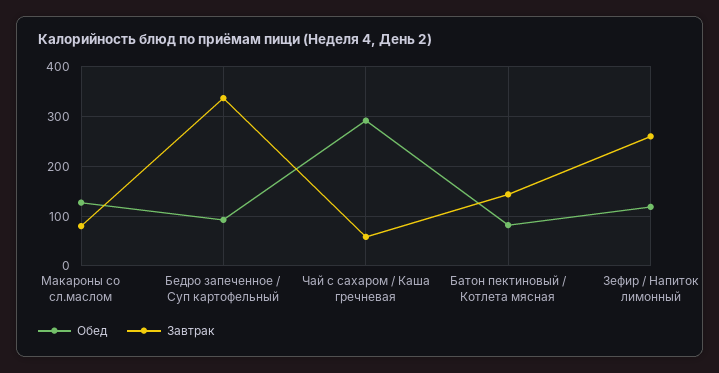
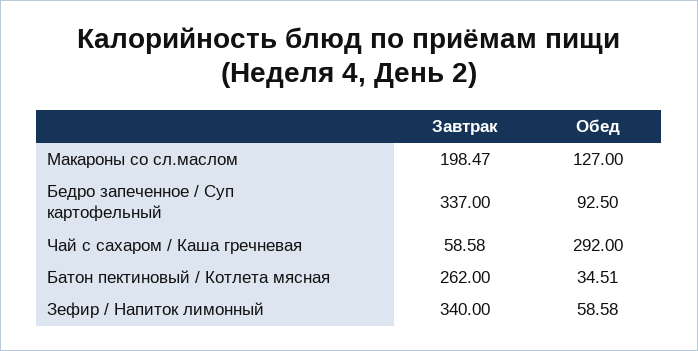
  {
    "Обед": {
      "Макароны со сл.маслом": 127,
      "Бедро запеченное / Суп картофельный": 92.5,
      "Чай с сахаром / Каша гречневая": 292,
-     "Батон пектиновый / Котлета мясная": 80,
+     "Батон пектиновый / Котлета мясная": 34.51,
-     "Зефир / Напиток лимонный": 120
+     "Зефир / Напиток лимонный": 58.58
    },
    "Завтрак": {
-     "Макароны со сл.маслом": 80,
+     "Макароны со сл.маслом": 198.47,
      "Бедро запеченное / Суп картофельный": 337,
      "Чай с сахаром / Каша гречневая": 58.58,
-     "Батон пектиновый / Котлета мясная": 140,
+     "Батон пектиновый / Котлета мясная": 262,
-     "Зефир / Напиток лимонный": 260
+     "Зефир / Напиток лимонный": 340
    }
  }

